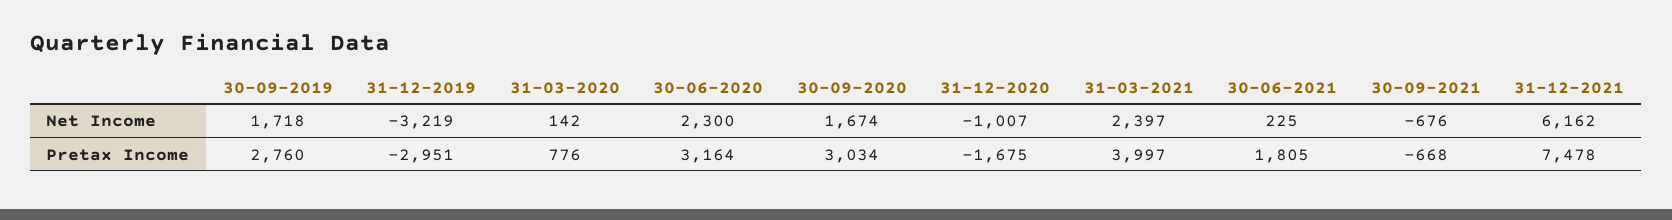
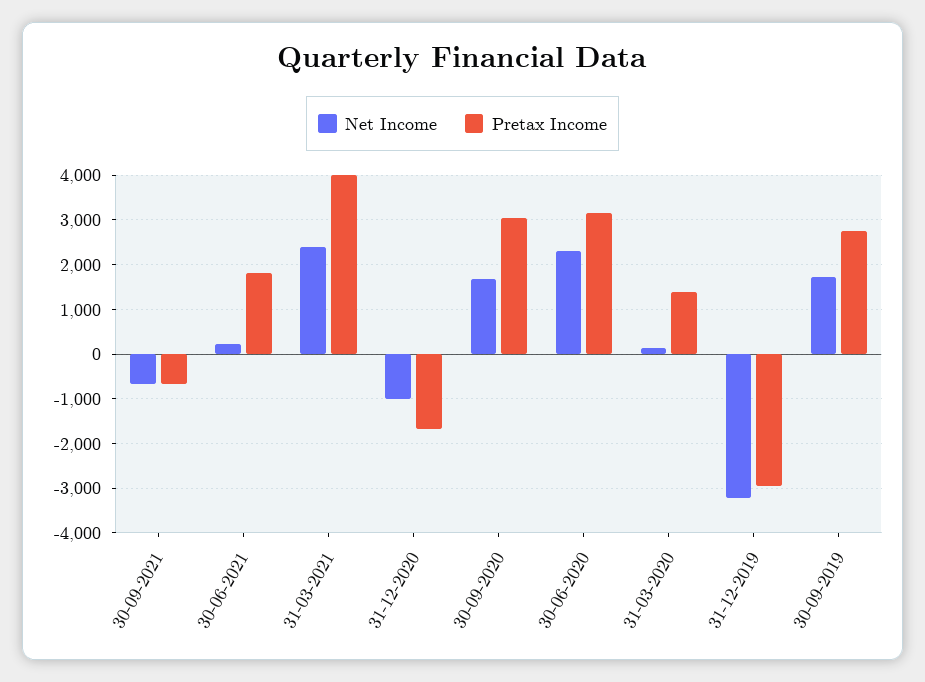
  {
    "Net Income": {
      "30-09-2019": 1718,
      "31-12-2019": -3219,
      "31-03-2020": 142,
      "30-06-2020": 2300,
      "30-09-2020": 1674,
      "31-12-2020": -1007,
      "31-03-2021": 2397,
      "30-06-2021": 225,
-     "30-09-2021": -676,
+     "30-09-2021": -676
-     "31-12-2021": 6162
    },
    "Pretax Income": {
      "30-09-2019": 2760,
      "31-12-2019": -2951,
-     "31-03-2020": 776,
+     "31-03-2020": 1400,
      "30-06-2020": 3164,
      "30-09-2020": 3034,
      "31-12-2020": -1675,
      "31-03-2021": 3997,
      "30-06-2021": 1805,
-     "30-09-2021": -668,
+     "30-09-2021": -668
-     "31-12-2021": 7478
    }
  }

